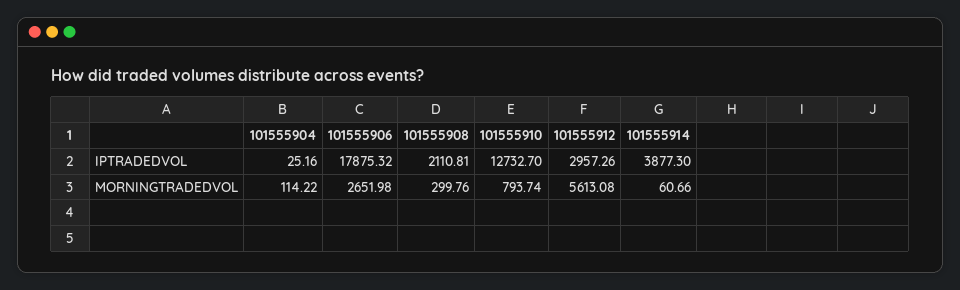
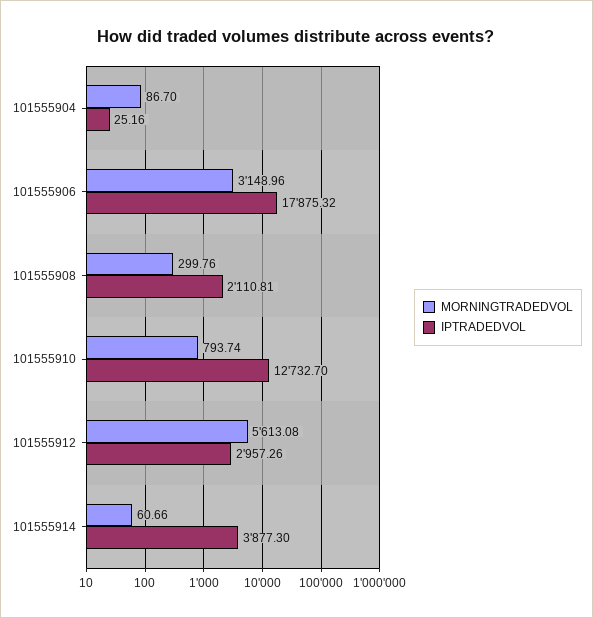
  {
    "IPTRADEDVOL": {
      "101555904": 25.16,
      "101555906": 17875.32,
      "101555908": 2110.81,
      "101555910": 12732.7,
      "101555912": 2957.26,
      "101555914": 3877.3
    },
    "MORNINGTRADEDVOL": {
-     "101555904": 114.22,
+     "101555904": 86.7,
-     "101555906": 2651.98,
+     "101555906": 3148.96,
      "101555908": 299.76,
      "101555910": 793.74,
      "101555912": 5613.08,
      "101555914": 60.66
    }
  }

